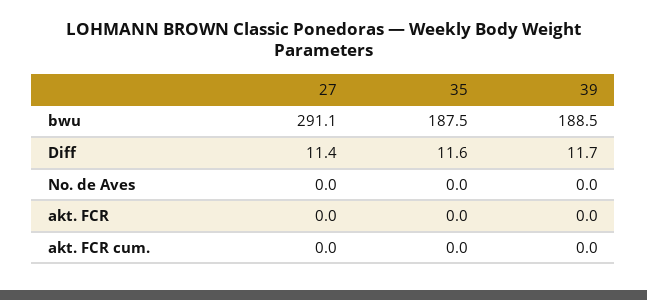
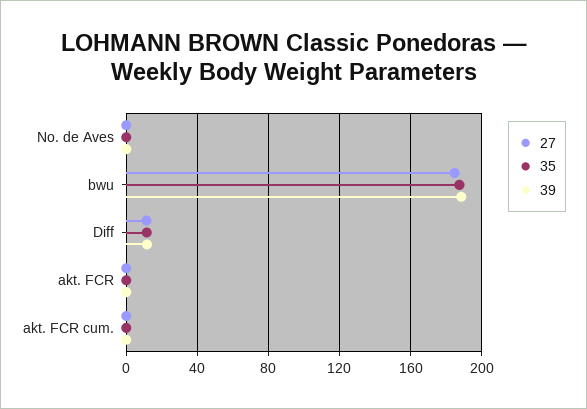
  {
    "27": {
-     "bwu": 291.1,
+     "bwu": 185,
      "Diff": 11.4,
      "No. de Aves": 0,
      "akt. FCR": 0,
      "akt. FCR cum.": 0
    },
    "35": {
      "bwu": 187.5,
      "Diff": 11.6,
      "No. de Aves": 0,
      "akt. FCR": 0,
      "akt. FCR cum.": 0
    },
    "39": {
      "bwu": 188.5,
      "Diff": 11.7,
      "No. de Aves": 0,
      "akt. FCR": 0,
      "akt. FCR cum.": 0
    }
  }

